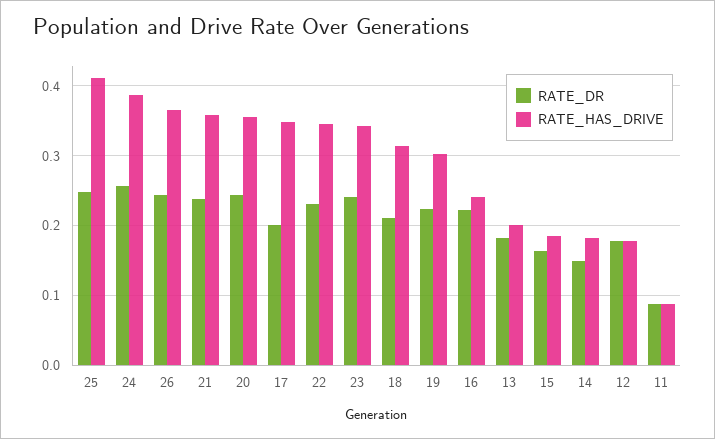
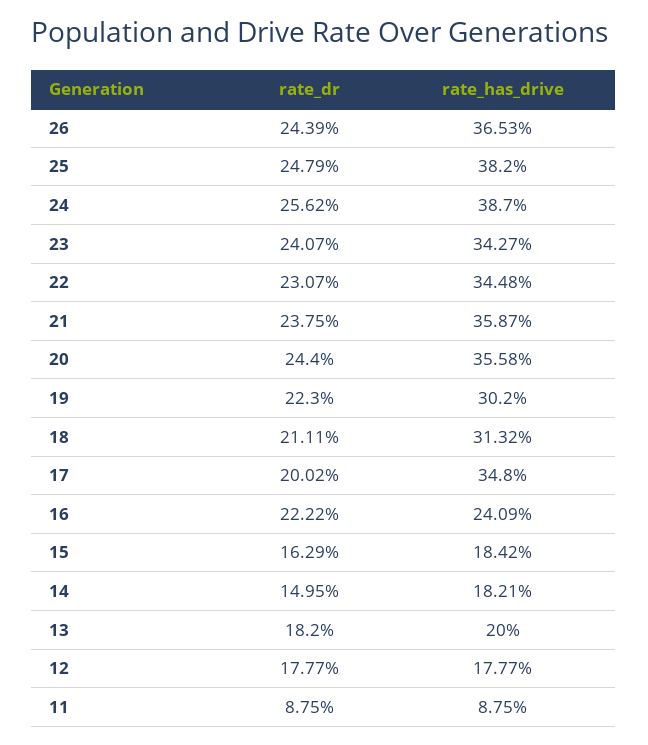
  {
    "RATE_DR": {
      "25": 0.2479,
      "24": 0.2562,
      "26": 0.2439,
      "21": 0.2375,
      "20": 0.244,
      "17": 0.2002,
      "22": 0.2307,
      "23": 0.2407,
      "18": 0.2111,
      "19": 0.223,
      "16": 0.2222,
      "13": 0.182,
      "15": 0.1629,
      "14": 0.1495,
      "12": 0.1777,
      "11": 0.0875
    },
    "RATE_HAS_DRIVE": {
-     "25": 0.41,
+     "25": 0.382,
      "24": 0.387,
      "26": 0.3653,
      "21": 0.3587,
      "20": 0.3558,
      "17": 0.348,
      "22": 0.3448,
      "23": 0.3427,
      "18": 0.3132,
      "19": 0.302,
      "16": 0.2409,
      "13": 0.2,
      "15": 0.1842,
      "14": 0.1821,
      "12": 0.1777,
      "11": 0.0875
    }
  }

